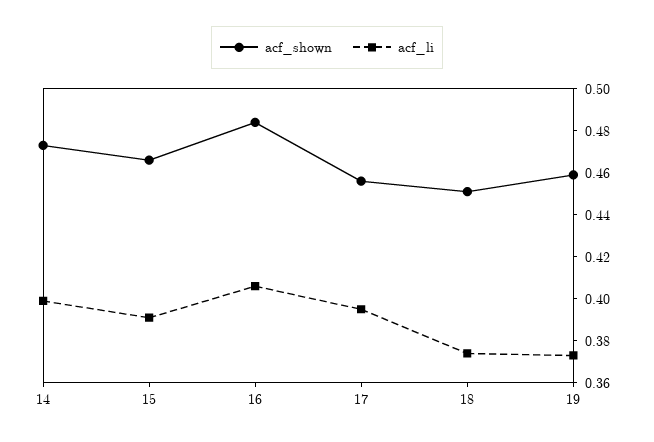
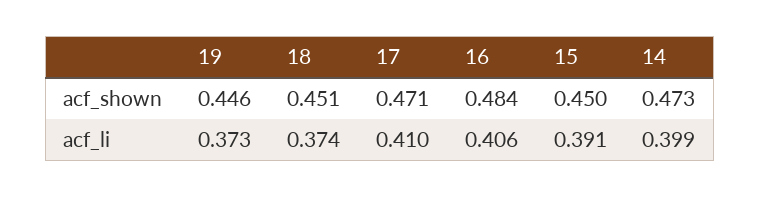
  {
    "acf_shown": {
      "14": 0.473,
-     "15": 0.465,
+     "15": 0.45,
      "16": 0.484,
-     "17": 0.455,
+     "17": 0.471,
      "18": 0.451,
-     "19": 0.46
+     "19": 0.446
    },
    "acf_li": {
      "14": 0.399,
      "15": 0.391,
      "16": 0.406,
-     "17": 0.395,
+     "17": 0.41,
      "18": 0.374,
      "19": 0.373
    }
  }

